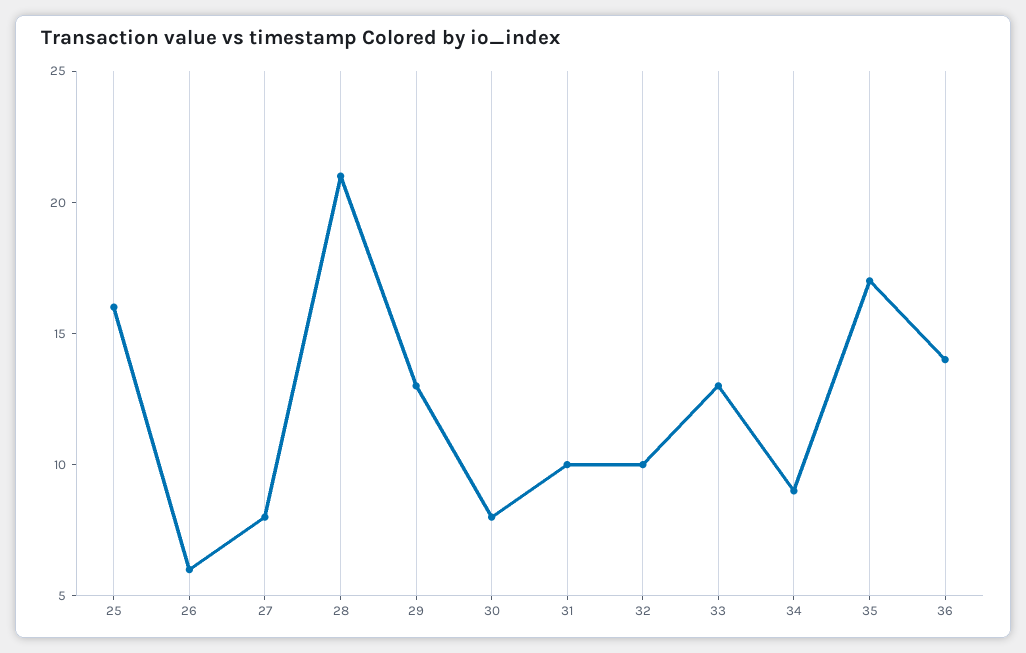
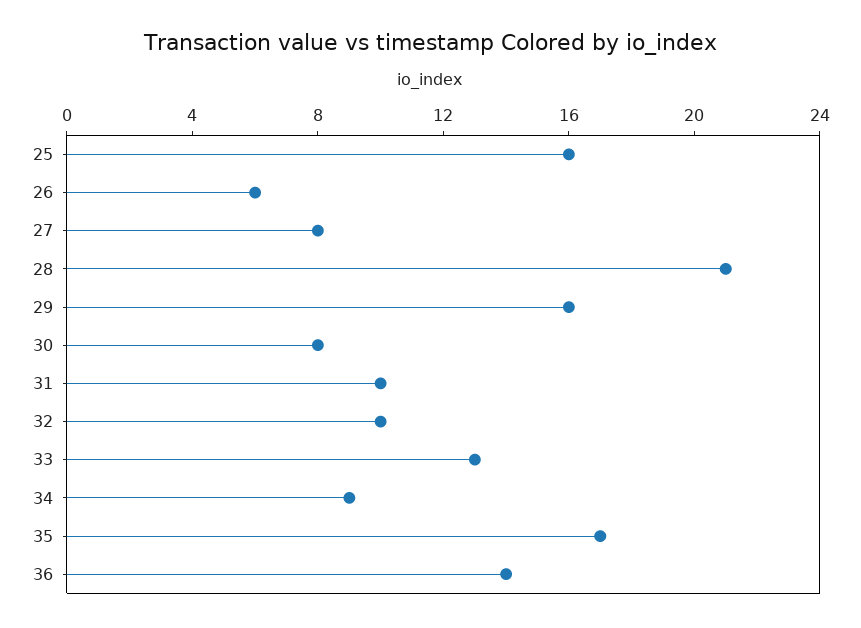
  {
    "25": 16,
    "26": 6,
    "27": 8,
    "28": 21,
-   "29": 13,
+   "29": 16,
    "30": 8,
    "31": 10,
    "32": 10,
    "33": 13,
    "34": 9,
    "35": 17,
    "36": 14
  }

